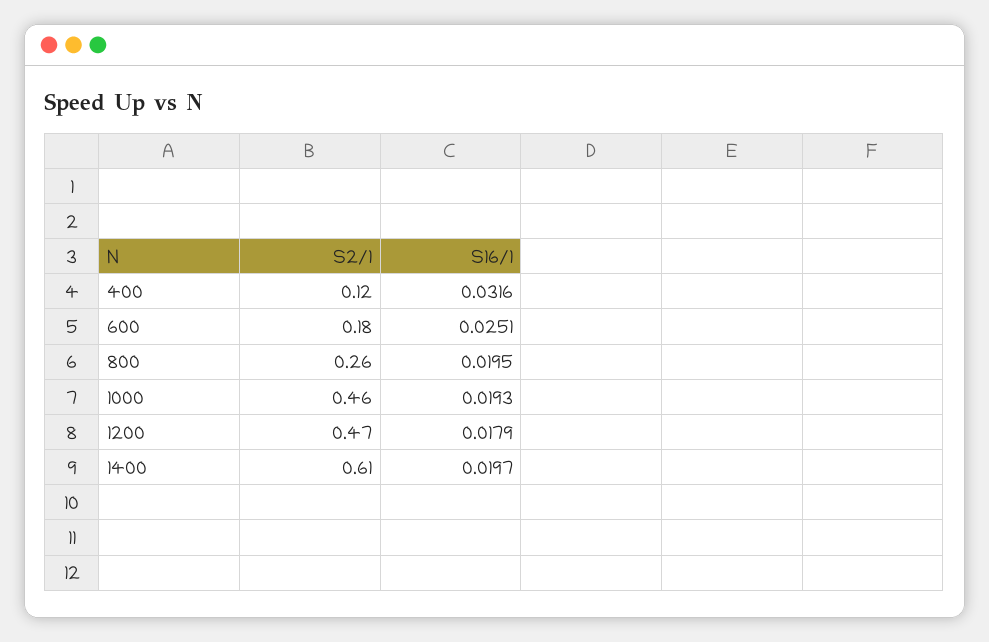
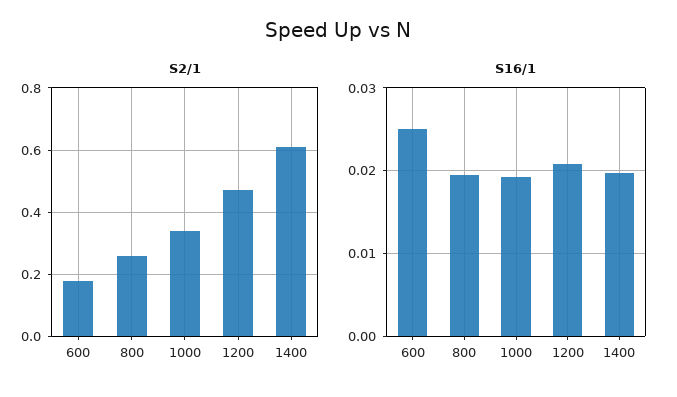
  {
    "S2/1": {
-     "400": 0.12,
      "600": 0.18,
      "800": 0.26,
-     "1000": 0.46,
+     "1000": 0.35,
      "1200": 0.47,
      "1400": 0.61
    },
    "S16/1": {
-     "400": 0.0316,
      "600": 0.0251,
      "800": 0.0195,
      "1000": 0.0193,
-     "1200": 0.0179,
+     "1200": 0.021,
      "1400": 0.0197
    }
  }

